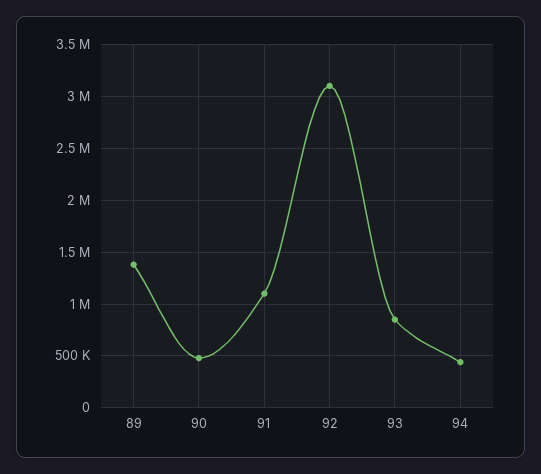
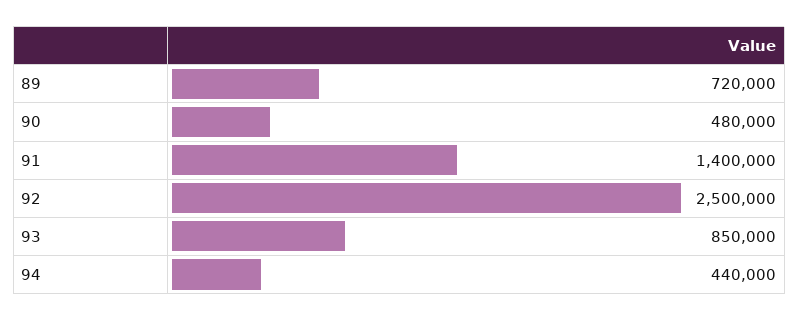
  {
-   "89": 1400000,
+   "89": 720000,
    "90": 480000,
-   "91": 1100000,
+   "91": 1400000,
-   "92": 3100000,
+   "92": 2500000,
    "93": 850000,
    "94": 440000
  }

